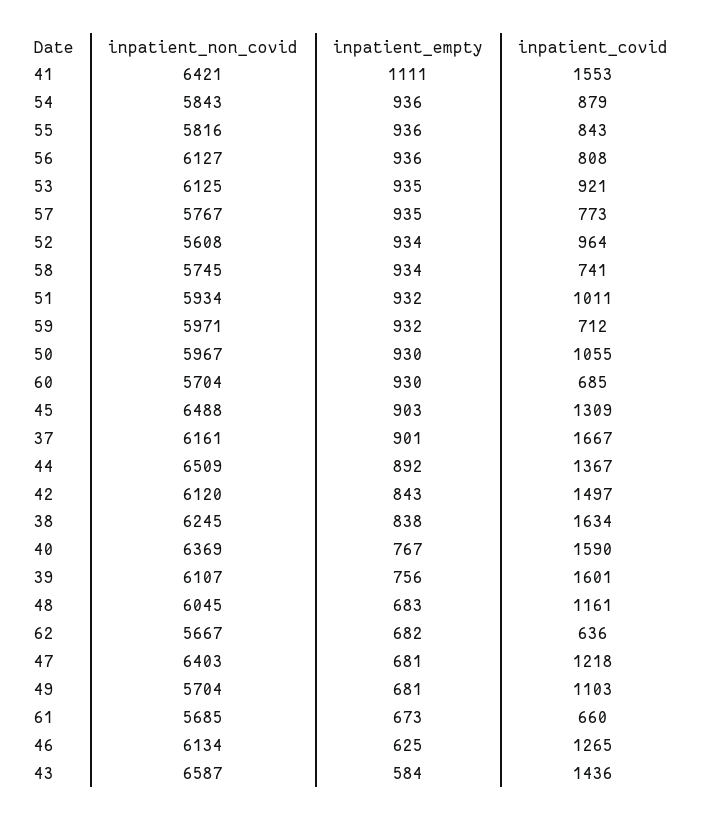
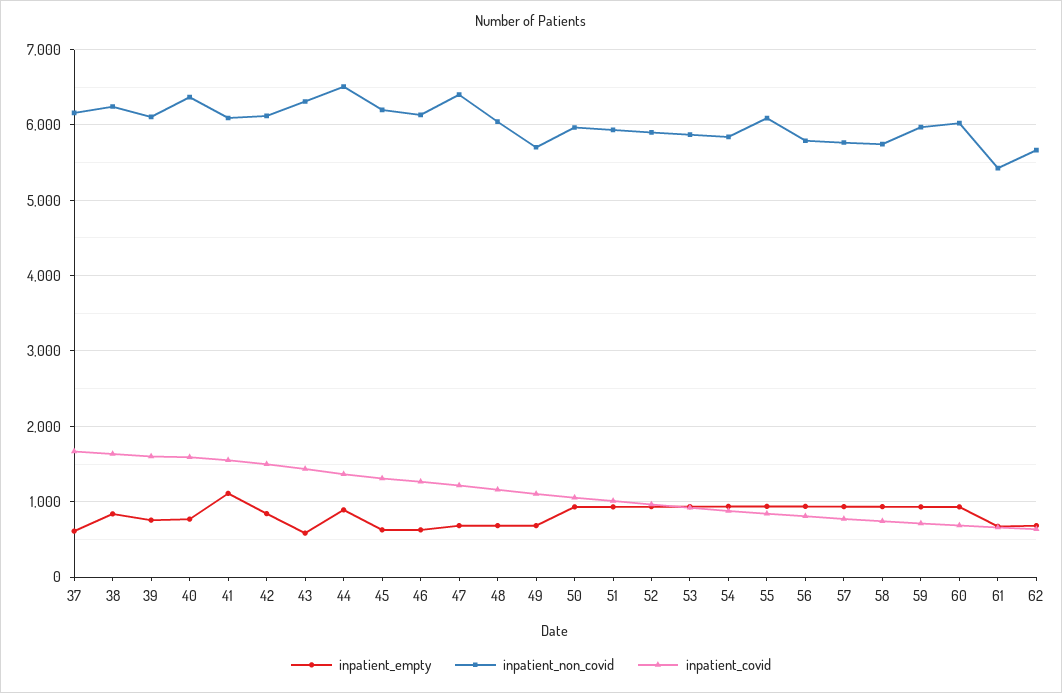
  {
    "inpatient_non_covid": {
-     "41": 6421,
+     "41": 6100,
      "54": 5843,
-     "55": 5816,
+     "55": 6100,
-     "56": 6127,
+     "56": 5800,
-     "53": 6125,
+     "53": 5900,
      "57": 5767,
-     "52": 5608,
+     "52": 5900,
      "58": 5745,
      "51": 5934,
      "59": 5971,
      "50": 5967,
-     "60": 5704,
+     "60": 6000,
-     "45": 6488,
+     "45": 6200,
      "37": 6161,
      "44": 6509,
      "42": 6120,
      "38": 6245,
      "40": 6369,
      "39": 6107,
      "48": 6045,
      "62": 5667,
      "47": 6403,
      "49": 5704,
-     "61": 5685,
+     "61": 5400,
      "46": 6134,
-     "43": 6587
+     "43": 6300
    },
    "inpatient_empty": {
      "41": 1111,
      "54": 936,
      "55": 936,
      "56": 936,
      "53": 935,
      "57": 935,
      "52": 934,
      "58": 934,
      "51": 932,
      "59": 932,
      "50": 930,
      "60": 930,
-     "45": 903,
+     "45": 600,
-     "37": 901,
+     "37": 600,
      "44": 892,
      "42": 843,
      "38": 838,
      "40": 767,
      "39": 756,
      "48": 683,
      "62": 682,
      "47": 681,
      "49": 681,
      "61": 673,
      "46": 625,
      "43": 584
    },
    "inpatient_covid": {
      "41": 1553,
      "54": 879,
      "55": 843,
      "56": 808,
      "53": 921,
      "57": 773,
      "52": 964,
      "58": 741,
      "51": 1011,
      "59": 712,
      "50": 1055,
      "60": 685,
      "45": 1309,
      "37": 1667,
      "44": 1367,
      "42": 1497,
      "38": 1634,
      "40": 1590,
      "39": 1601,
      "48": 1161,
      "62": 636,
      "47": 1218,
      "49": 1103,
      "61": 660,
      "46": 1265,
      "43": 1436
    }
  }

